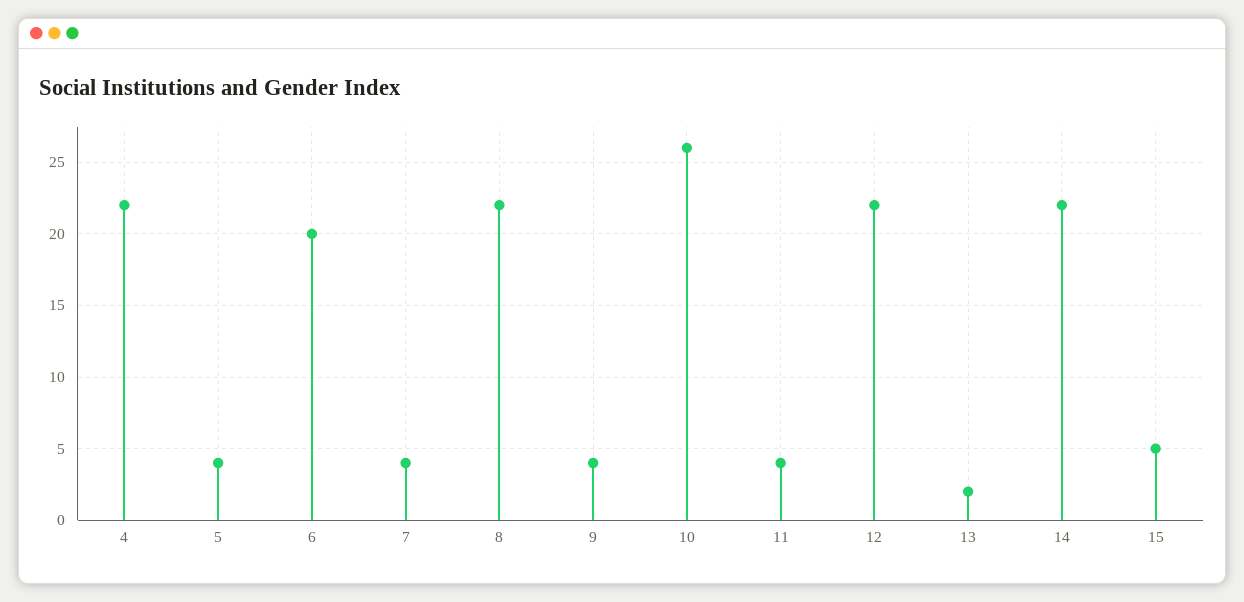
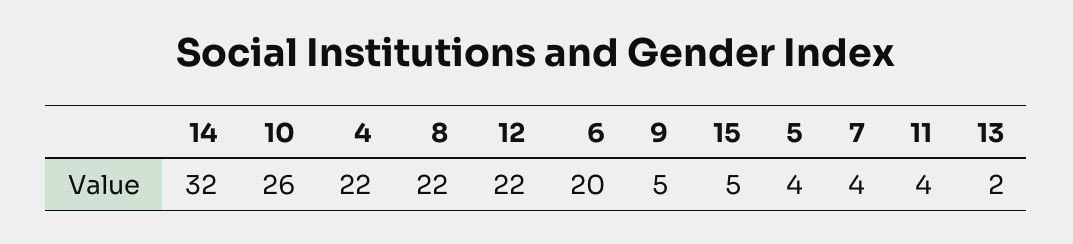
  {
    "4": 22,
    "5": 4,
    "6": 20,
    "7": 4,
    "8": 22,
-   "9": 4,
+   "9": 5,
    "10": 26,
    "11": 4,
    "12": 22,
    "13": 2,
-   "14": 22,
+   "14": 32,
    "15": 5
  }

